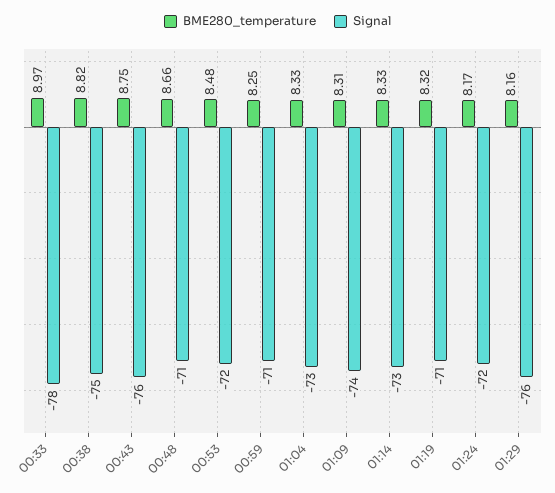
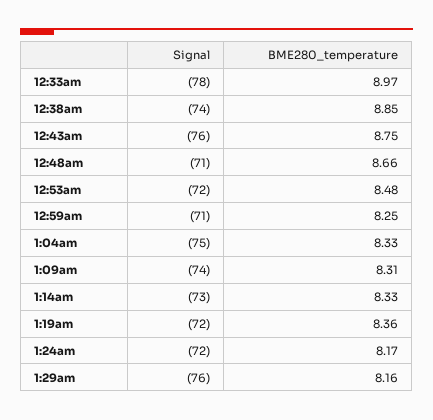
  {
    "BME280_temperature": {
      "00:33": 8.97,
-     "00:38": 8.82,
+     "00:38": 8.85,
      "00:43": 8.75,
      "00:48": 8.66,
      "00:53": 8.48,
      "00:59": 8.25,
      "01:04": 8.33,
      "01:09": 8.31,
      "01:14": 8.33,
-     "01:19": 8.32,
+     "01:19": 8.36,
      "01:24": 8.17,
      "01:29": 8.16
    },
    "Signal": {
      "00:33": -78,
-     "00:38": -75,
+     "00:38": -74,
      "00:43": -76,
      "00:48": -71,
      "00:53": -72,
      "00:59": -71,
-     "01:04": -73,
+     "01:04": -75,
      "01:09": -74,
      "01:14": -73,
-     "01:19": -71,
+     "01:19": -72,
      "01:24": -72,
      "01:29": -76
    }
  }

